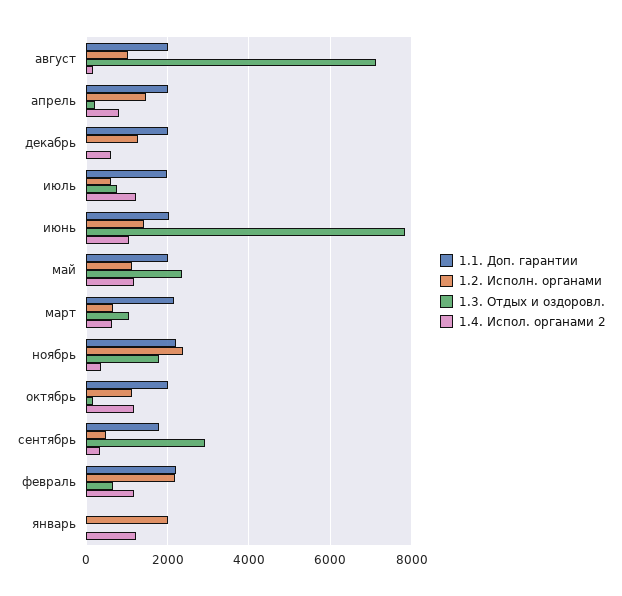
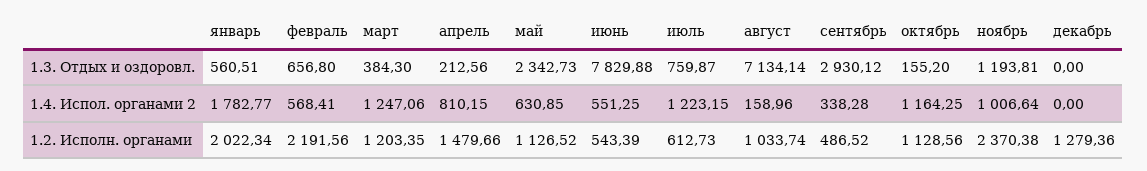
  {
-   "1.1. Доп. гарантии": {
-     "август": 2000,
-     "апрель": 2000,
-     "декабрь": 2000,
-     "июль": 2000,
-     "июнь": 2000,
-     "май": 2000,
-     "март": 2200,
-     "ноябрь": 2200,
-     "октябрь": 2000,
-     "сентябрь": 1800,
-     "февраль": 2200,
-     "январь": 0
-   },
    "1.2. Исполн. органами": {
      "август": 1033.74,
      "апрель": 1479.66,
      "декабрь": 1279.36,
      "июль": 612.73,
-     "июнь": 1400,
+     "июнь": 543.39,
      "май": 1126.52,
-     "март": 600,
+     "март": 1203.35,
      "ноябрь": 2370.38,
      "октябрь": 1128.56,
      "сентябрь": 486.52,
      "февраль": 2191.56,
      "январь": 2022.34
    },
    "1.3. Отдых и оздоровл.": {
      "август": 7134.14,
      "апрель": 212.56,
      "декабрь": 0,
      "июль": 759.87,
      "июнь": 7829.88,
      "май": 2342.73,
-     "март": 1000,
+     "март": 384.3,
-     "ноябрь": 1800,
+     "ноябрь": 1193.81,
      "октябрь": 155.2,
      "сентябрь": 2930.12,
      "февраль": 656.8,
-     "январь": 0
+     "январь": 560.51
    },
    "1.4. Испол. органами 2": {
      "август": 158.96,
      "апрель": 810.15,
-     "декабрь": 600,
+     "декабрь": 0,
      "июль": 1223.15,
-     "июнь": 1000,
+     "июнь": 551.25,
-     "май": 1200,
+     "май": 630.85,
-     "март": 600,
+     "март": 1247.06,
-     "ноябрь": 400,
+     "ноябрь": 1006.64,
      "октябрь": 1164.25,
      "сентябрь": 338.28,
-     "февраль": 1200,
+     "февраль": 568.41,
-     "январь": 1200
+     "январь": 1782.77
    }
  }

